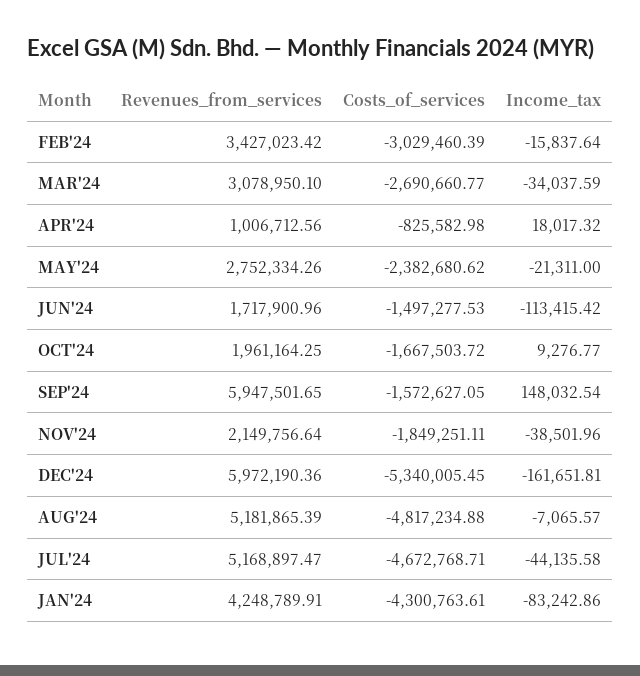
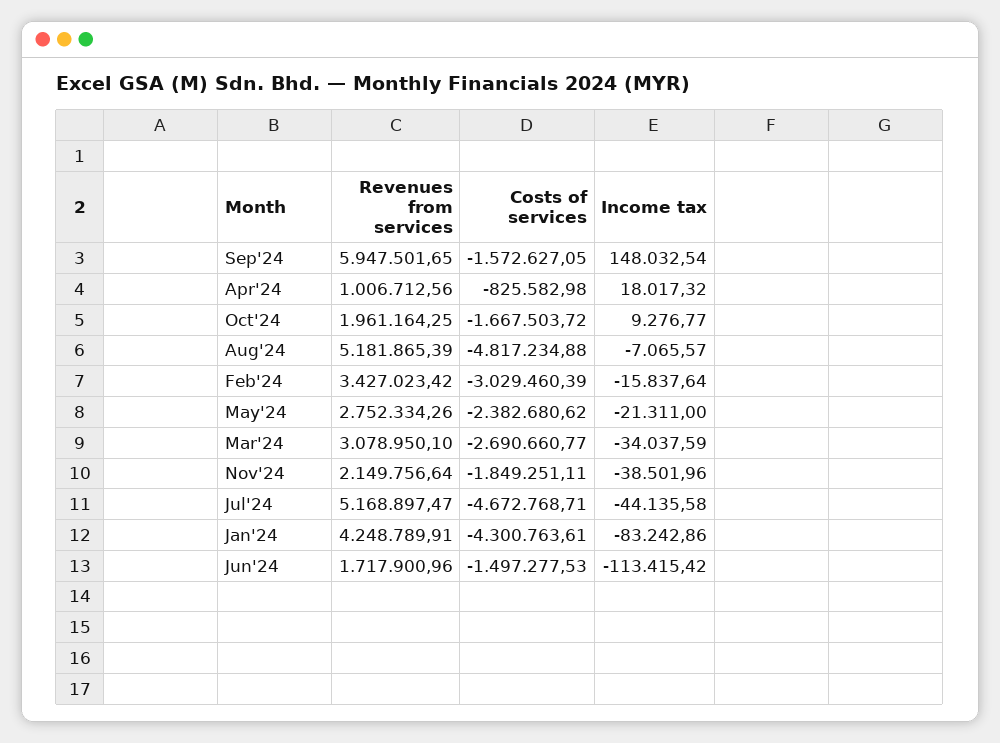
  {
    "Revenues_from_services": {
      "FEB'24": 3427023.42,
      "MAR'24": 3078950.1,
      "APR'24": 1006712.56,
      "MAY'24": 2752334.26,
      "JUN'24": 1717900.96,
      "OCT'24": 1961164.25,
      "SEP'24": 5947501.65,
      "NOV'24": 2149756.64,
-     "DEC'24": 5972190.36,
      "AUG'24": 5181865.39,
      "JUL'24": 5168897.47,
      "JAN'24": 4248789.91
    },
    "Costs_of_services": {
      "FEB'24": -3029460.39,
      "MAR'24": -2690660.77,
      "APR'24": -825582.98,
      "MAY'24": -2382680.62,
      "JUN'24": -1497277.53,
      "OCT'24": -1667503.72,
      "SEP'24": -1572627.05,
      "NOV'24": -1849251.11,
-     "DEC'24": -5340005.45,
      "AUG'24": -4817234.88,
      "JUL'24": -4672768.71,
      "JAN'24": -4300763.61
    },
    "Income_tax": {
      "FEB'24": -15837.64,
      "MAR'24": -34037.59,
      "APR'24": 18017.32,
      "MAY'24": -21311,
      "JUN'24": -113415.42,
      "OCT'24": 9276.77,
      "SEP'24": 148032.54,
      "NOV'24": -38501.96,
-     "DEC'24": -161651.81,
      "AUG'24": -7065.57,
      "JUL'24": -44135.58,
      "JAN'24": -83242.86
    }
  }

